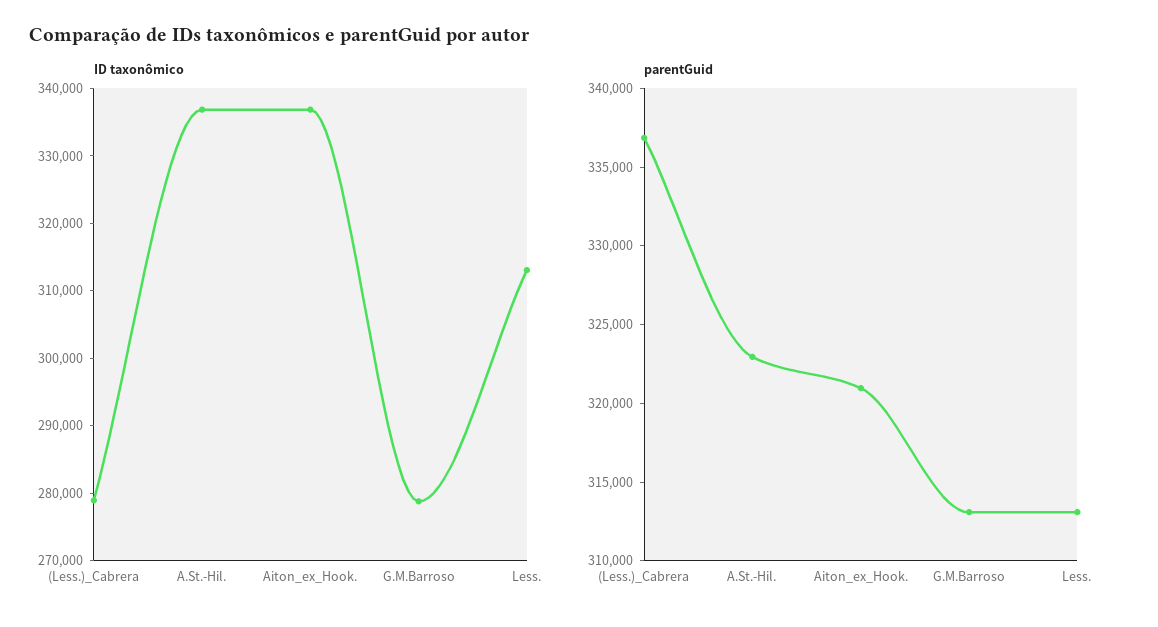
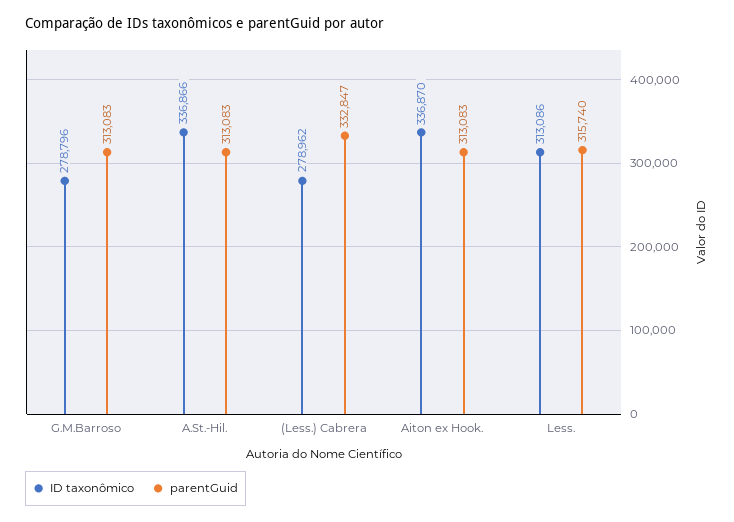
  {
    "ID taxonômico": {
      "(Less.)_Cabrera": 278962,
      "A.St.-Hil.": 336866,
      "Aiton_ex_Hook.": 336870,
      "G.M.Barroso": 278796,
      "Less.": 313086
    },
    "parentGuid": {
-     "(Less.)_Cabrera": 337000,
+     "(Less.)_Cabrera": 332847,
-     "A.St.-Hil.": 323000,
+     "A.St.-Hil.": 313083,
-     "Aiton_ex_Hook.": 321000,
+     "Aiton_ex_Hook.": 313083,
      "G.M.Barroso": 313083,
-     "Less.": 313000
+     "Less.": 315740
    }
  }

